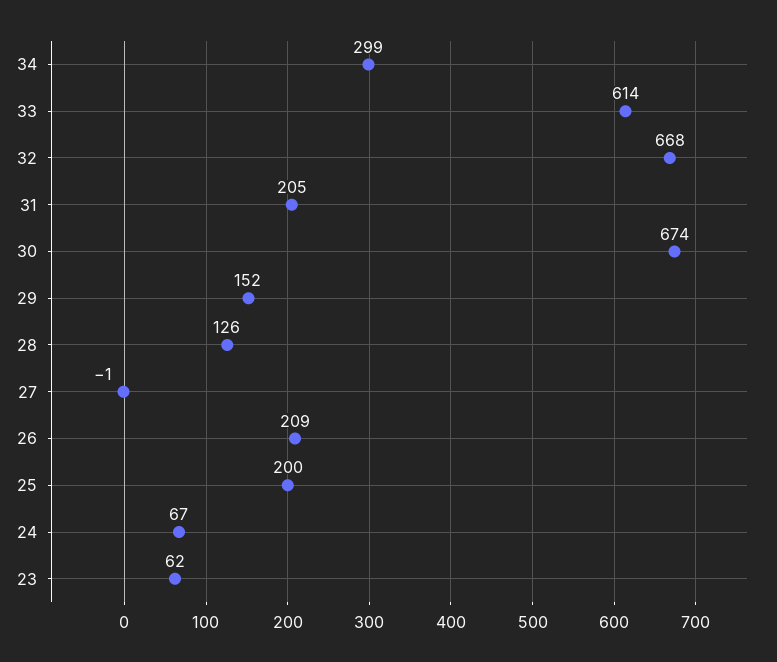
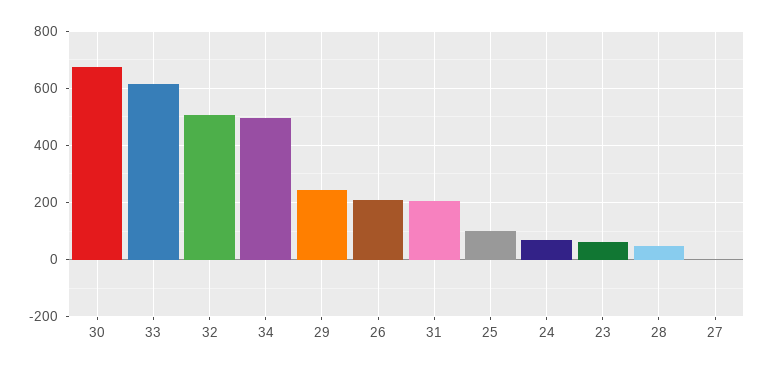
  {
-   "34": 299,
+   "34": 500,
    "33": 614,
-   "32": 668,
+   "32": 500,
    "31": 205,
    "30": 674,
-   "29": 152,
+   "29": 250,
-   "28": 126,
+   "28": 50,
    "27": -1,
    "26": 209,
-   "25": 200,
+   "25": 100,
    "24": 67,
    "23": 62
  }

